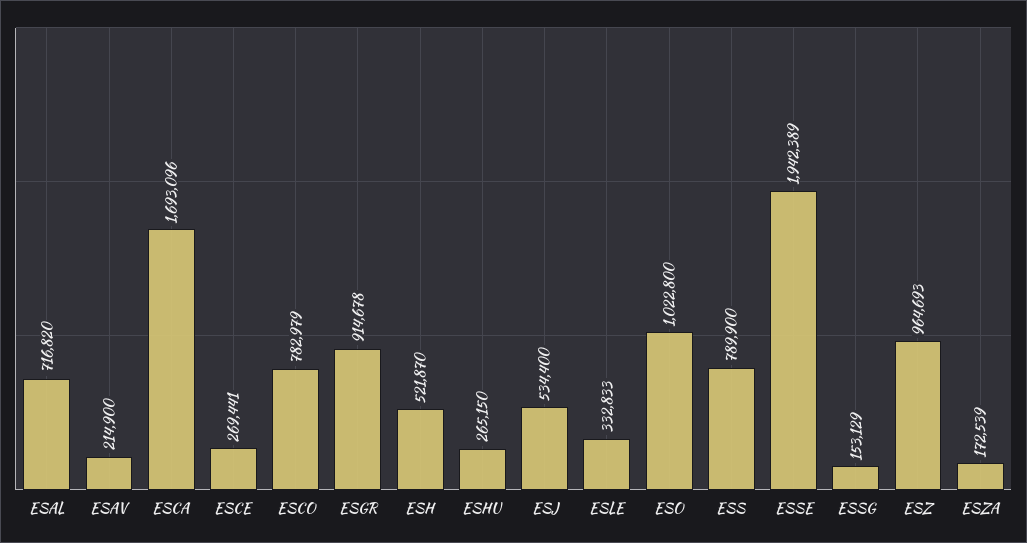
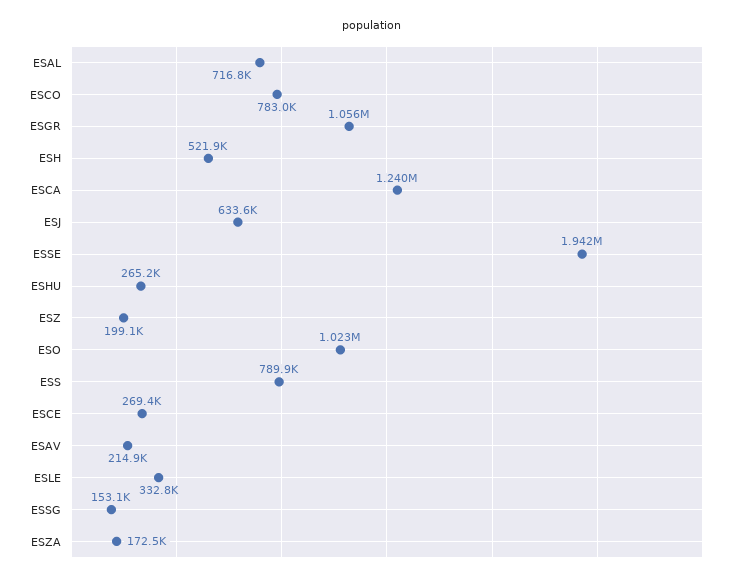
  {
    "ESAL": 716820,
    "ESAV": 214900,
-   "ESCA": 1693096,
+   "ESCA": 1240000,
    "ESCE": 269441,
    "ESCO": 782979,
-   "ESGR": 914678,
+   "ESGR": 1056000,
    "ESH": 521870,
    "ESHU": 265150,
-   "ESJ": 534400,
+   "ESJ": 633600,
    "ESLE": 332833,
    "ESO": 1022800,
    "ESS": 789900,
    "ESSE": 1942389,
    "ESSG": 153129,
-   "ESZ": 964693,
+   "ESZ": 199100,
    "ESZA": 172539
  }

